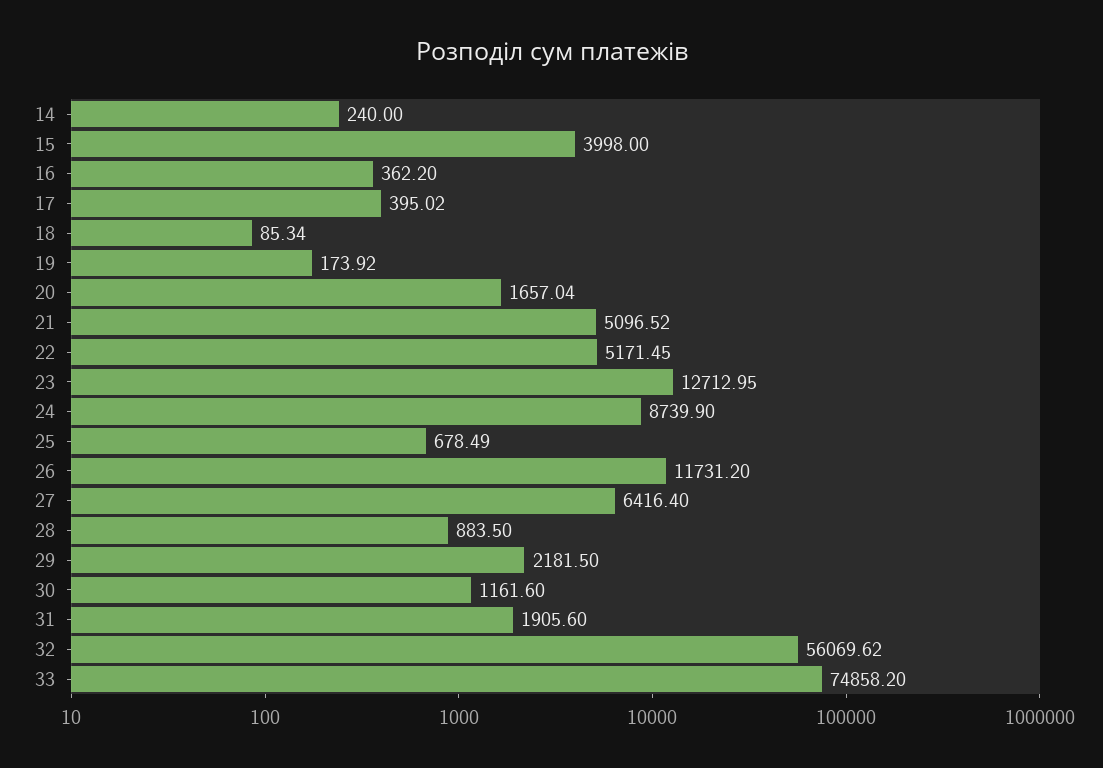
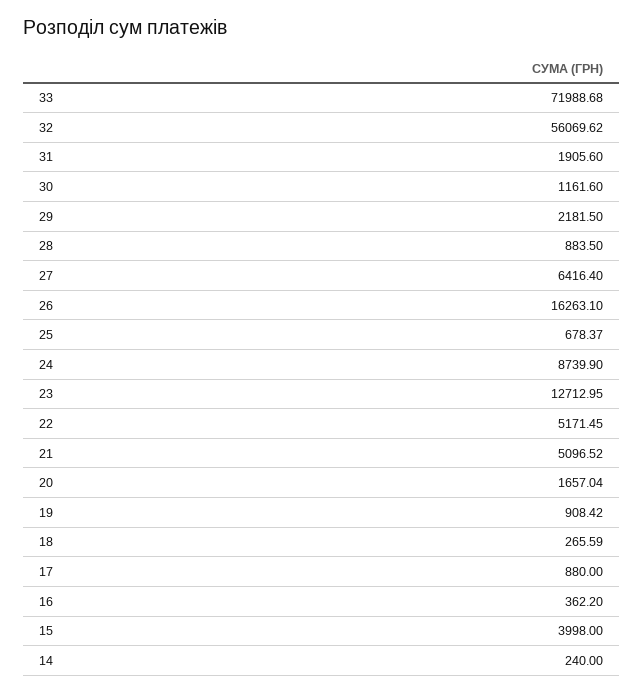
  {
    "14": 240,
    "15": 3998,
    "16": 362.2,
-   "17": 395.02,
+   "17": 880,
-   "18": 85.34,
+   "18": 265.59,
-   "19": 173.92,
+   "19": 908.42,
    "20": 1657.04,
    "21": 5096.52,
    "22": 5171.45,
    "23": 12712.95,
    "24": 8739.9,
-   "25": 678.49,
+   "25": 678.37,
-   "26": 11731.2,
+   "26": 16263.1,
    "27": 6416.4,
    "28": 883.5,
    "29": 2181.5,
    "30": 1161.6,
    "31": 1905.6,
    "32": 56069.62,
-   "33": 74858.2
+   "33": 71988.68
  }

